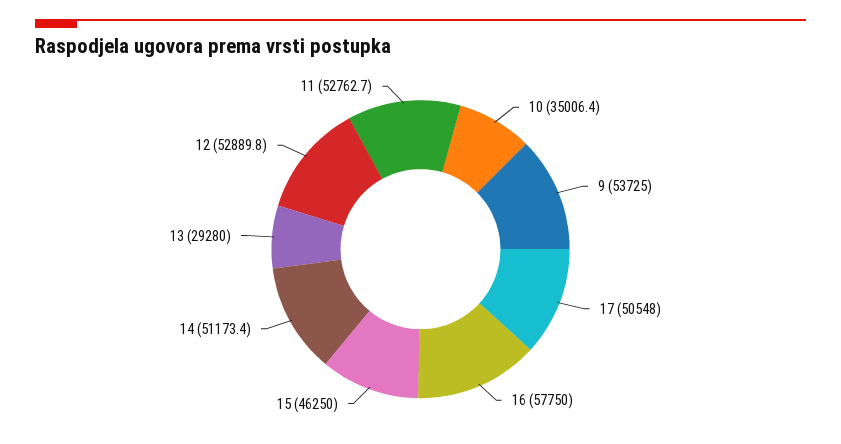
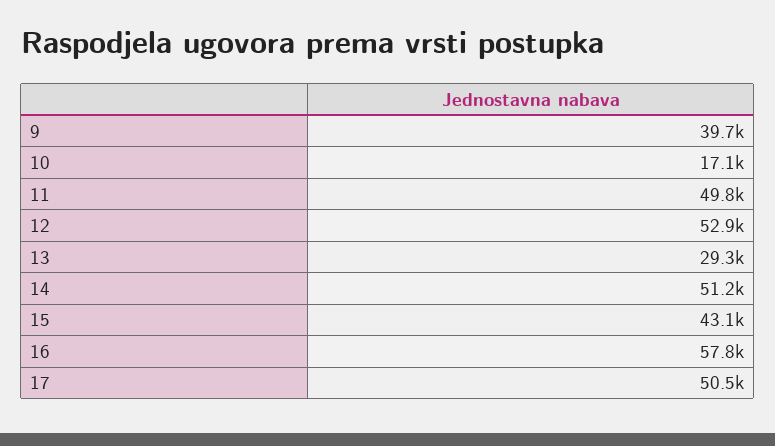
  {
-   "10": 35006.4,
+   "10": 17100,
-   "9": 53725,
+   "9": 39700,
    "17": 50548,
    "16": 57750,
-   "15": 46250,
+   "15": 43100,
    "14": 51173.4,
    "13": 29280,
    "12": 52889.8,
-   "11": 52762.7
+   "11": 49800
  }

